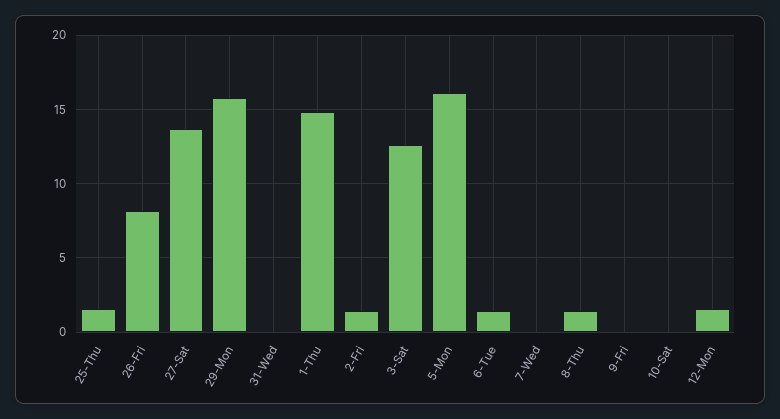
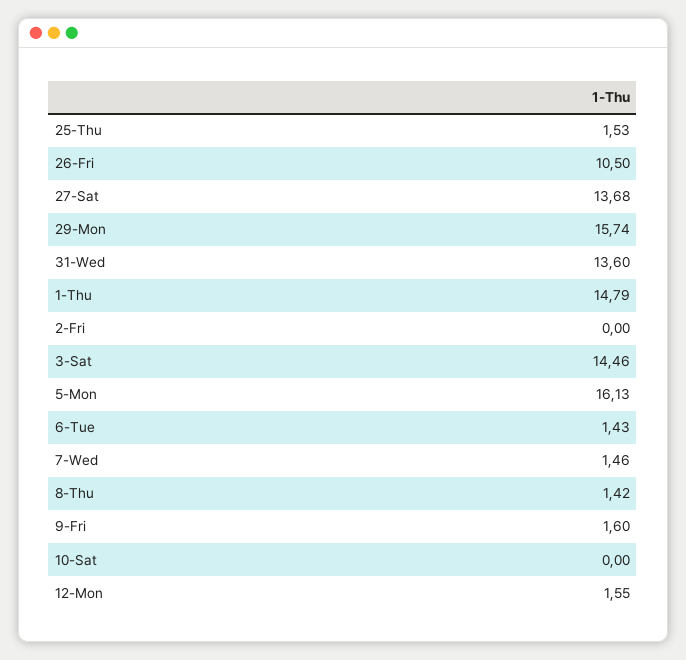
  {
    "25-Thu": 1.53,
-   "26-Fri": 8,
+   "26-Fri": 10.5,
    "27-Sat": 13.68,
    "29-Mon": 15.74,
-   "31-Wed": 0,
+   "31-Wed": 13.6,
    "1-Thu": 14.79,
-   "2-Fri": 1.5,
+   "2-Fri": 0,
-   "3-Sat": 12.5,
+   "3-Sat": 14.46,
    "5-Mon": 16.13,
    "6-Tue": 1.43,
-   "7-Wed": 0,
+   "7-Wed": 1.46,
    "8-Thu": 1.42,
-   "9-Fri": 0,
+   "9-Fri": 1.6,
    "10-Sat": 0,
    "12-Mon": 1.55
  }

